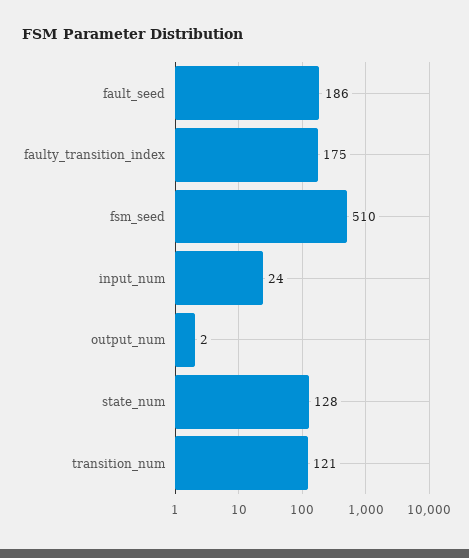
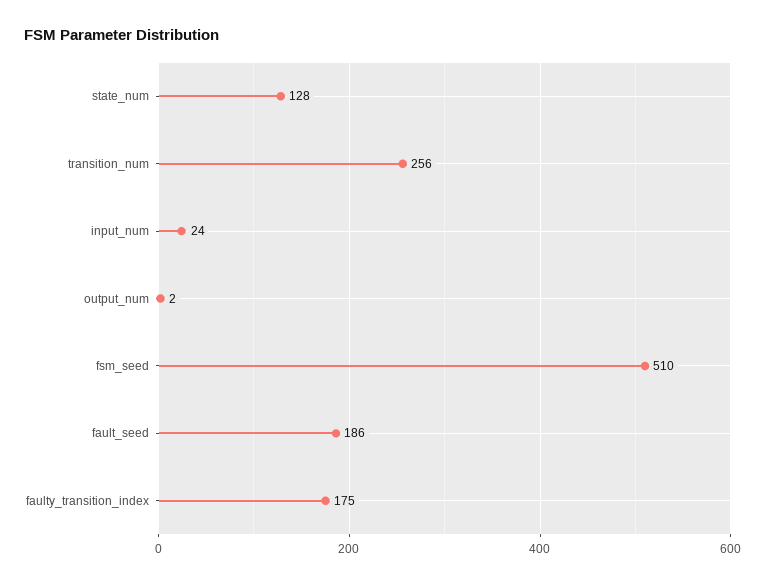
  {
    "fault_seed": 186,
    "faulty_transition_index": 175,
    "fsm_seed": 510,
    "input_num": 24,
    "output_num": 2,
    "state_num": 128,
-   "transition_num": 121
+   "transition_num": 256
  }

